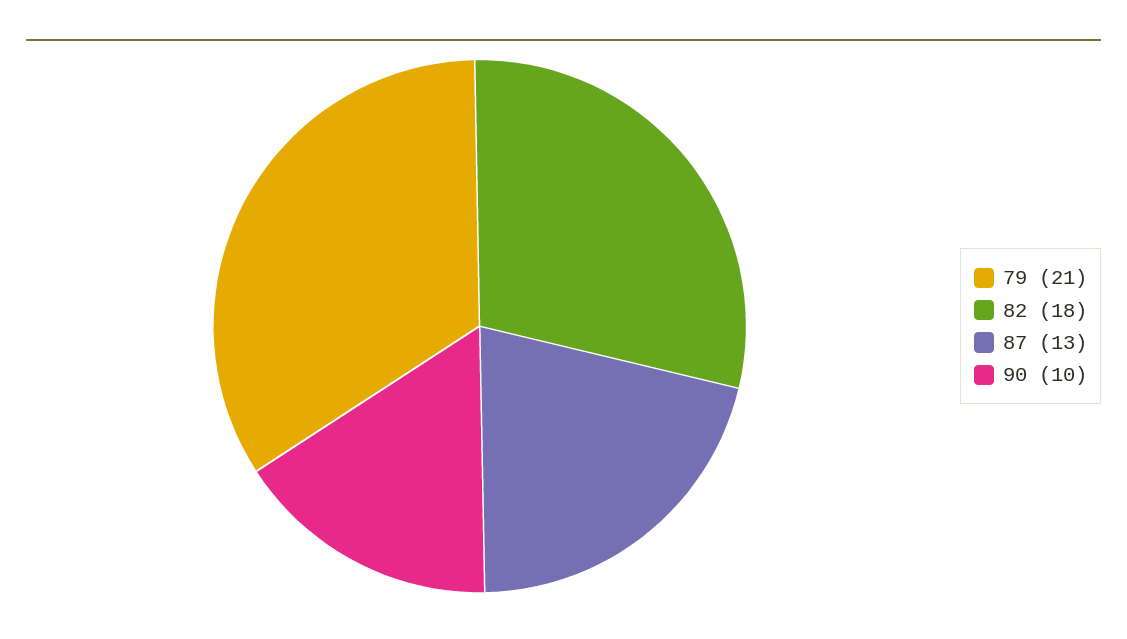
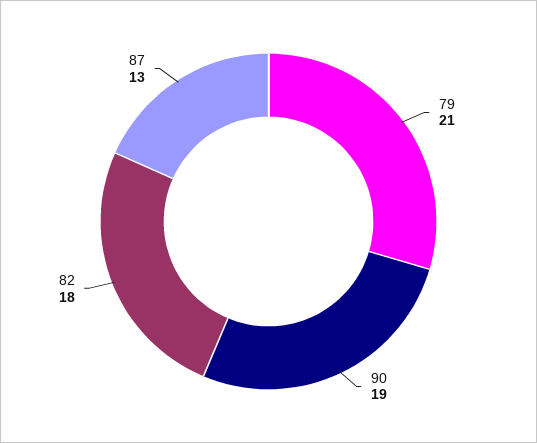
  {
    "79": 21,
    "82": 18,
    "87": 13,
-   "90": 10
+   "90": 19
  }

